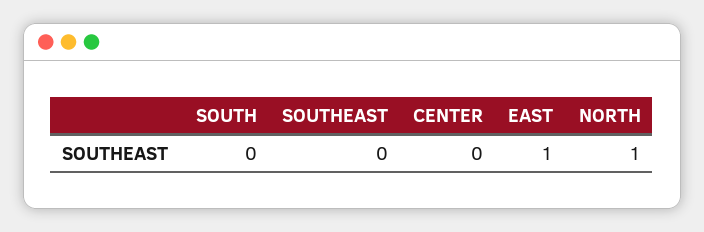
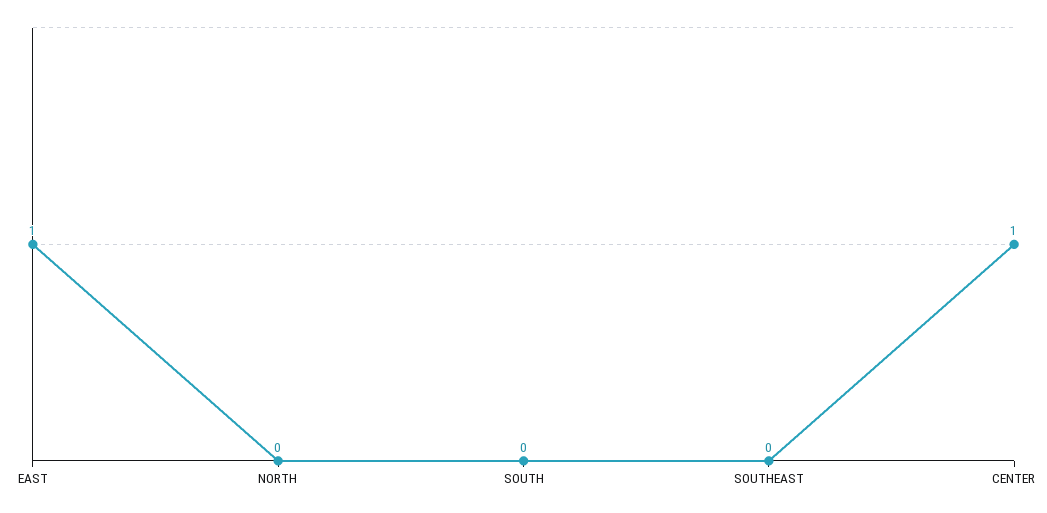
  {
    "SOUTH": 0,
    "SOUTHEAST": 0,
-   "CENTER": 0,
+   "CENTER": 1,
    "EAST": 1,
-   "NORTH": 1
+   "NORTH": 0
  }

